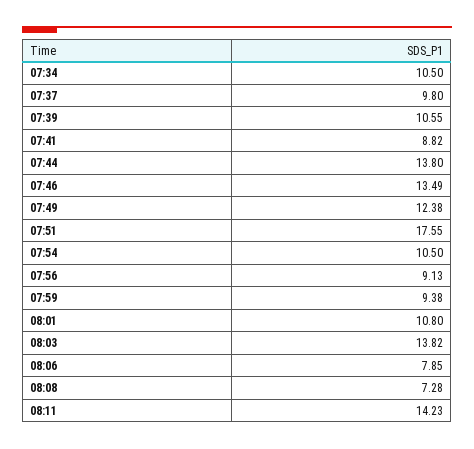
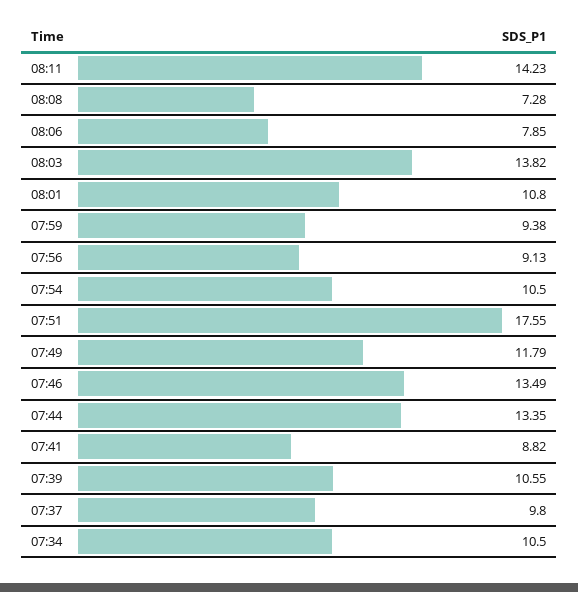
  {
    "07:34": 10.5,
    "07:37": 9.8,
    "07:39": 10.55,
    "07:41": 8.82,
-   "07:44": 13.8,
+   "07:44": 13.35,
    "07:46": 13.49,
-   "07:49": 12.38,
+   "07:49": 11.79,
    "07:51": 17.55,
    "07:54": 10.5,
    "07:56": 9.13,
    "07:59": 9.38,
    "08:01": 10.8,
    "08:03": 13.82,
    "08:06": 7.85,
    "08:08": 7.28,
    "08:11": 14.23
  }

